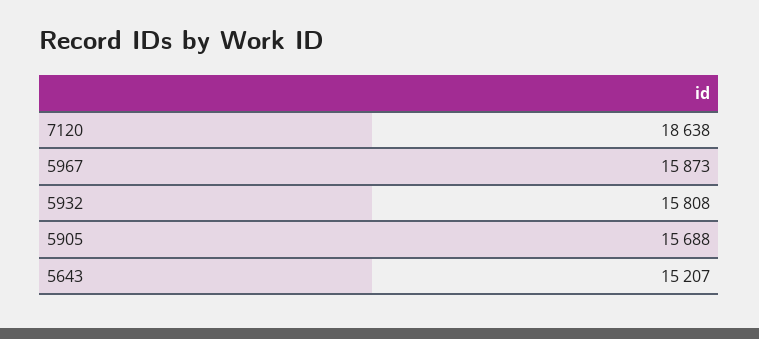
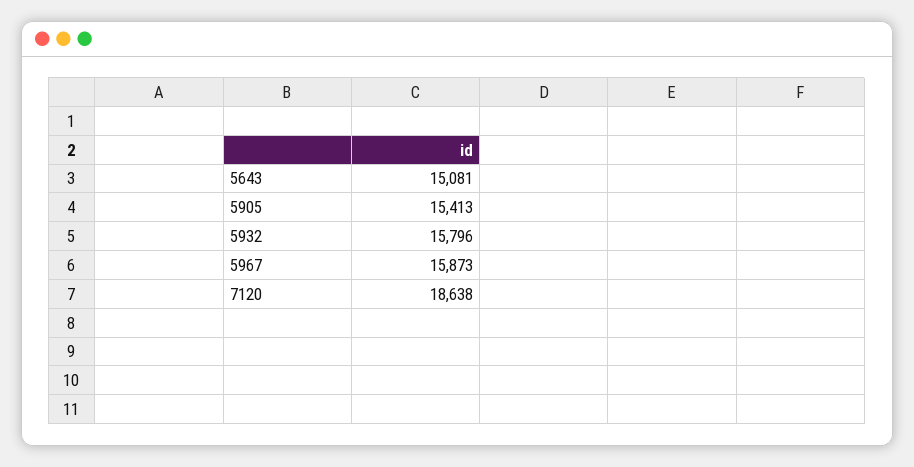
  {
    "7120": 18638,
    "5967": 15873,
-   "5932": 15808,
+   "5932": 15796,
-   "5905": 15688,
+   "5905": 15413,
-   "5643": 15207
+   "5643": 15081
  }

